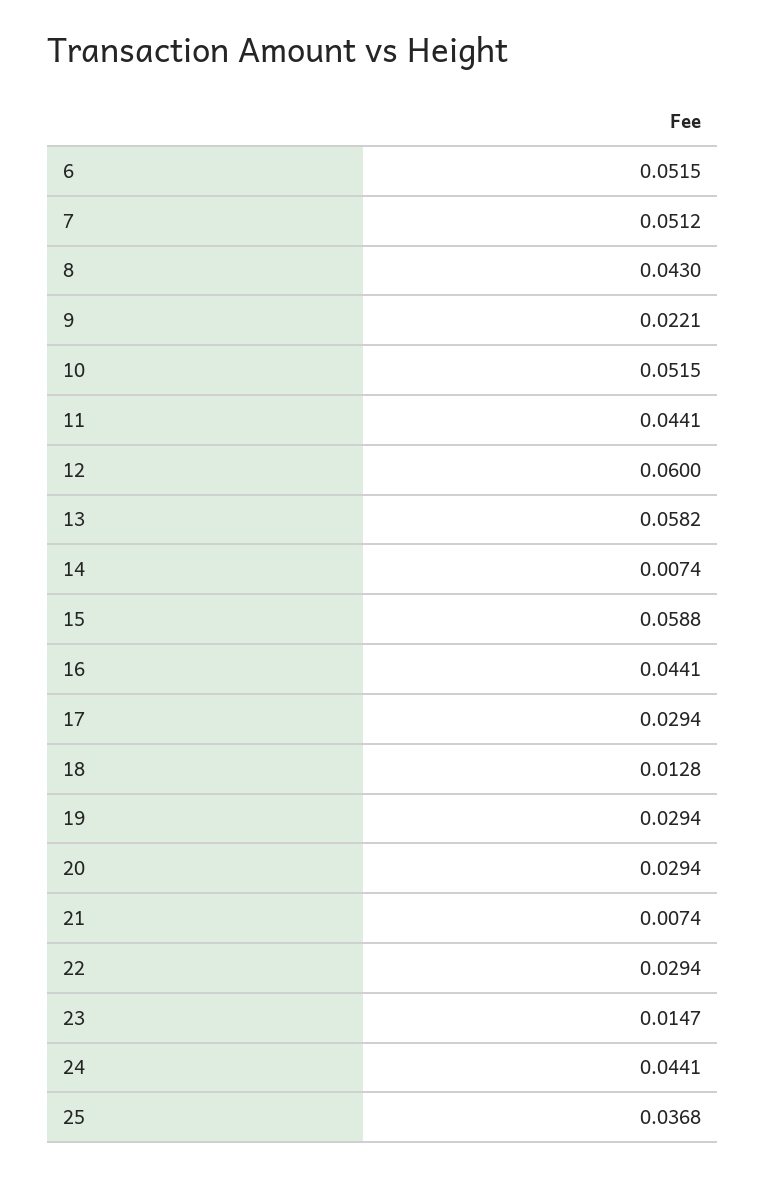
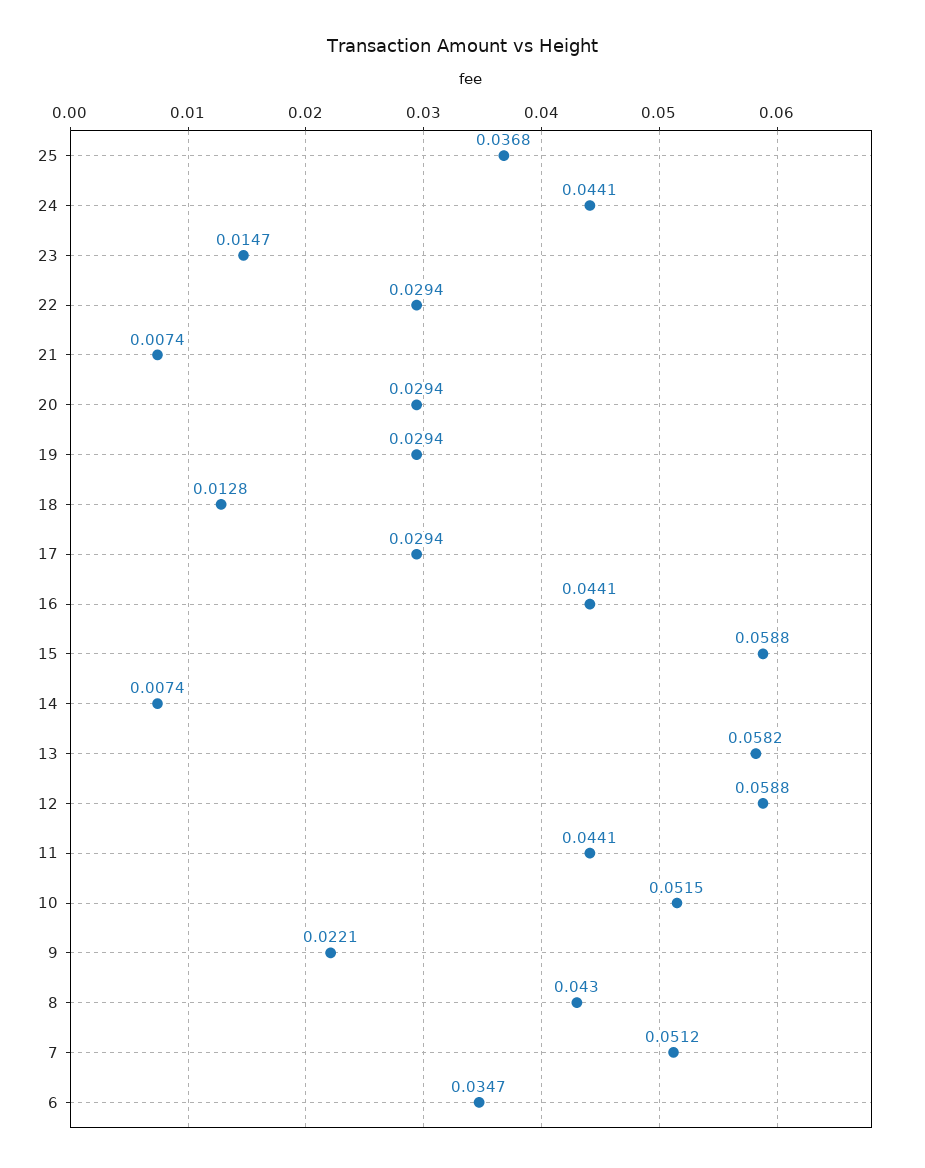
  {
-   "6": 0.0515,
+   "6": 0.0347,
    "7": 0.0512,
    "8": 0.043,
    "9": 0.0221,
    "10": 0.0515,
    "11": 0.0441,
-   "12": 0.06,
+   "12": 0.0588,
    "13": 0.0582,
    "14": 0.0074,
    "15": 0.0588,
    "16": 0.0441,
    "17": 0.0294,
    "18": 0.0128,
    "19": 0.0294,
    "20": 0.0294,
    "21": 0.0074,
    "22": 0.0294,
    "23": 0.0147,
    "24": 0.0441,
    "25": 0.0368
  }

